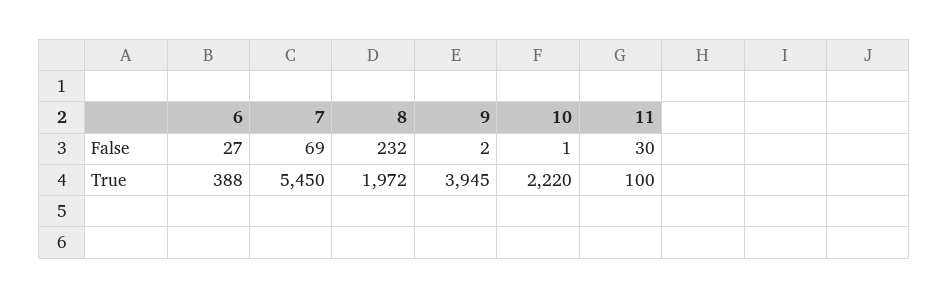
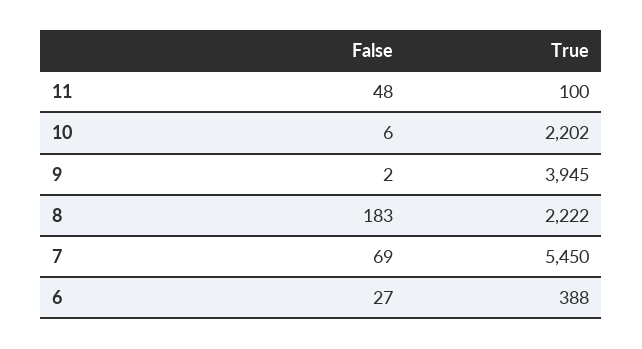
  {
    "6": {
      "False": 27,
      "True": 388
    },
    "7": {
      "False": 69,
      "True": 5450
    },
    "8": {
-     "False": 232,
+     "False": 183,
-     "True": 1972
+     "True": 2222
    },
    "9": {
      "False": 2,
      "True": 3945
    },
    "10": {
-     "False": 1,
+     "False": 6,
-     "True": 2220
+     "True": 2202
    },
    "11": {
-     "False": 30,
+     "False": 48,
      "True": 100
    }
  }

